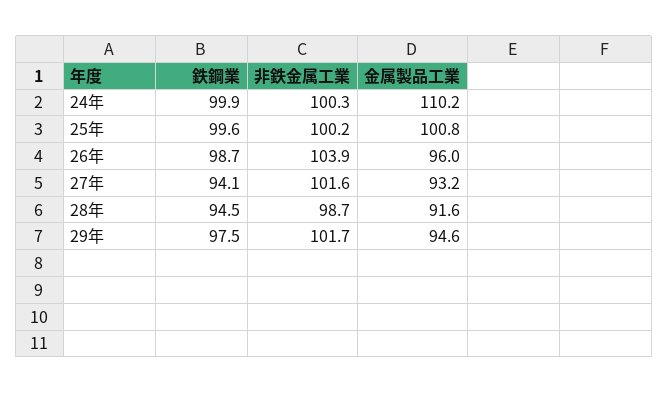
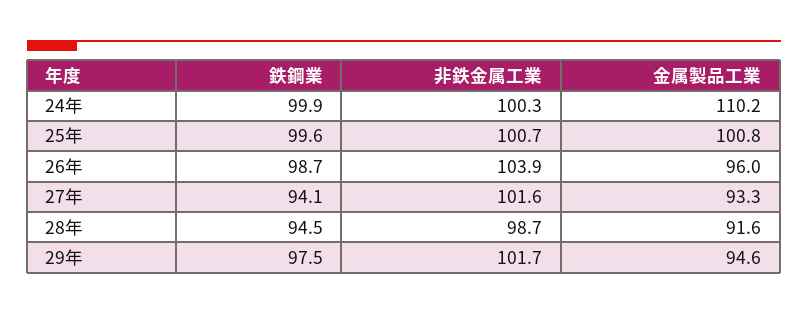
  {
    "鉄鋼業": {
      "24年": 99.9,
      "25年": 99.6,
      "26年": 98.7,
      "27年": 94.1,
      "28年": 94.5,
      "29年": 97.5
    },
    "非鉄金属工業": {
      "24年": 100.3,
-     "25年": 100.2,
+     "25年": 100.7,
      "26年": 103.9,
      "27年": 101.6,
      "28年": 98.7,
      "29年": 101.7
    },
    "金属製品工業": {
      "24年": 110.2,
      "25年": 100.8,
      "26年": 96,
-     "27年": 93.2,
+     "27年": 93.3,
      "28年": 91.6,
      "29年": 94.6
    }
  }

